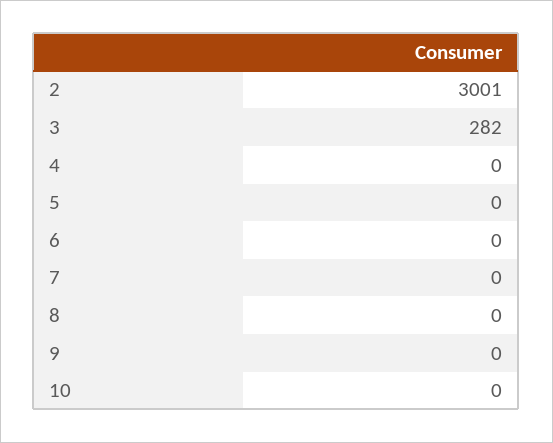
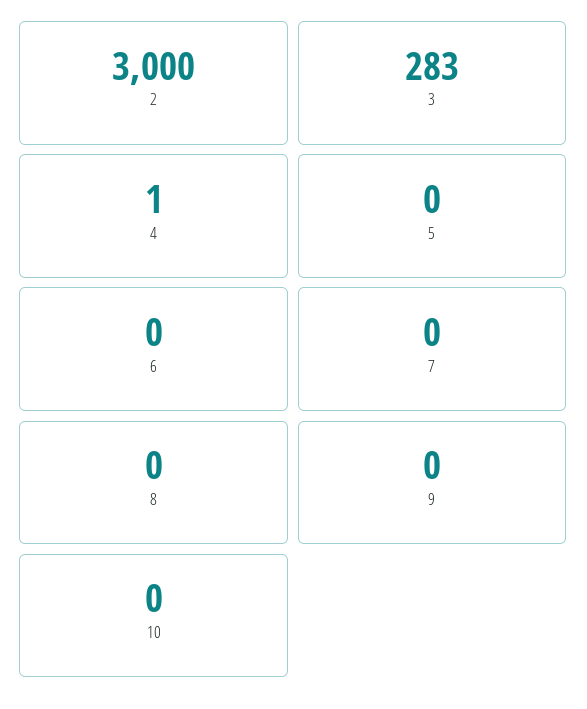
  {
-   "2": 3001,
+   "2": 3000,
-   "3": 282,
+   "3": 283,
-   "4": 0,
+   "4": 1,
    "5": 0,
    "6": 0,
    "7": 0,
    "8": 0,
    "9": 0,
    "10": 0
  }

